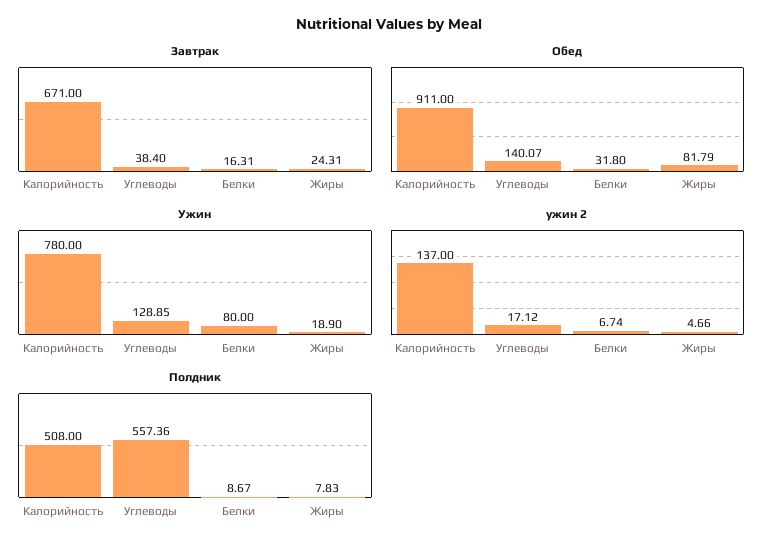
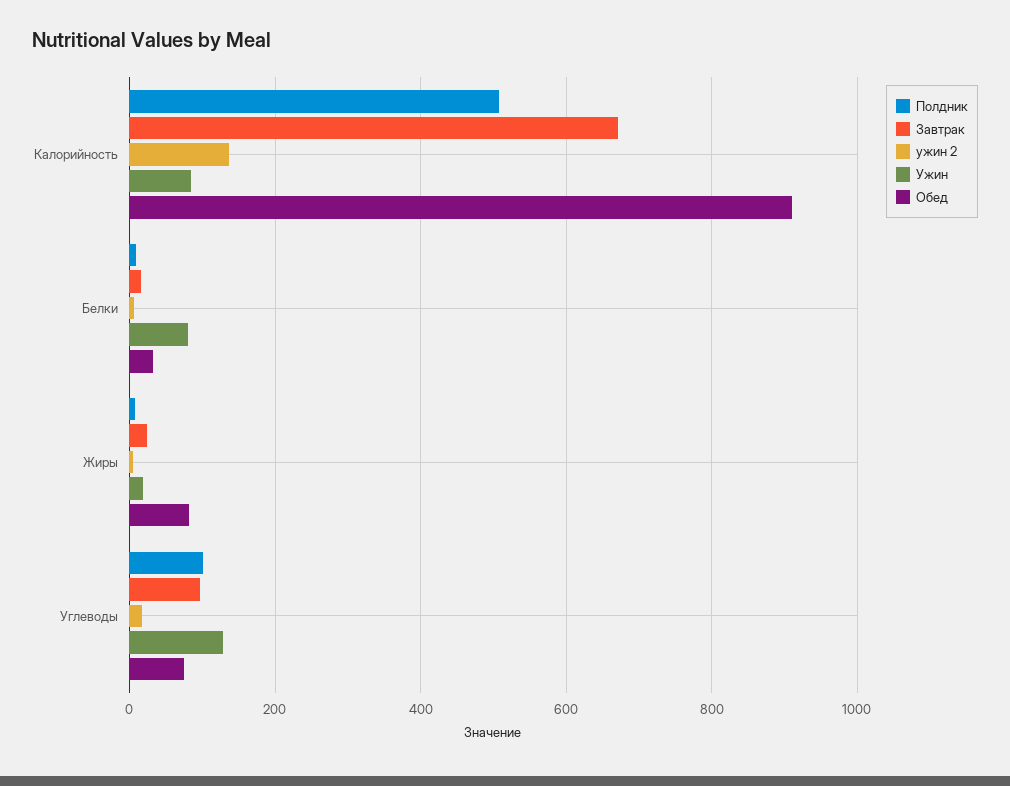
  {
    "Завтрак": {
      "Калорийность": 671,
-     "Углеводы": 38.4,
+     "Углеводы": 100,
      "Белки": 16.31,
      "Жиры": 24.31
    },
    "Обед": {
      "Калорийность": 911,
-     "Углеводы": 140.07,
+     "Углеводы": 80,
      "Белки": 31.8,
      "Жиры": 81.79
    },
    "Ужин": {
-     "Калорийность": 780,
+     "Калорийность": 80,
      "Углеводы": 128.85,
      "Белки": 80,
      "Жиры": 18.9
    },
    "ужин 2": {
      "Калорийность": 137,
      "Углеводы": 17.12,
      "Белки": 6.74,
      "Жиры": 4.66
    },
    "Полдник": {
      "Калорийность": 508,
-     "Углеводы": 557.36,
+     "Углеводы": 100,
      "Белки": 8.67,
      "Жиры": 7.83
    }
  }

